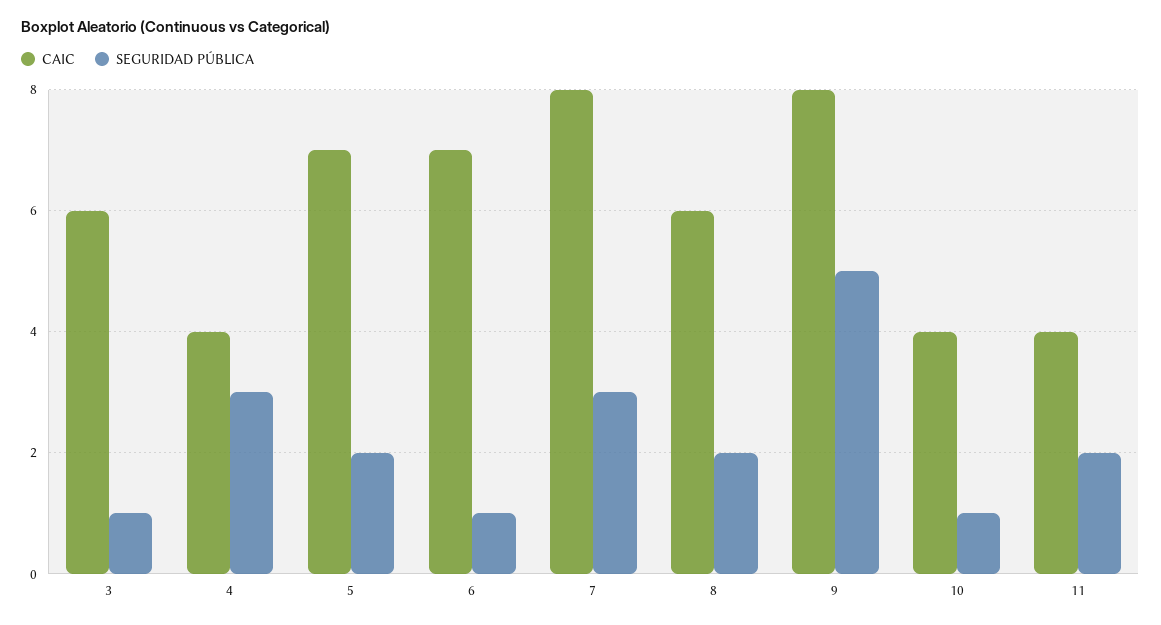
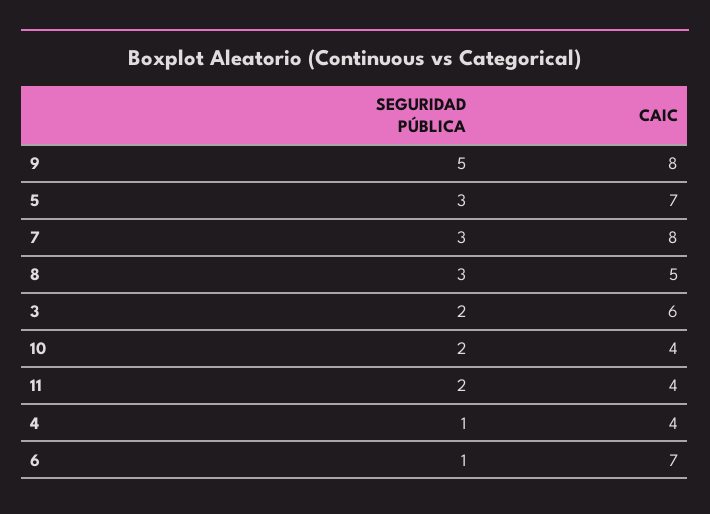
  {
    "CAIC": {
      "3": 6,
      "4": 4,
      "5": 7,
      "6": 7,
      "7": 8,
-     "8": 6,
+     "8": 5,
      "9": 8,
      "10": 4,
      "11": 4
    },
    "SEGURIDAD PÚBLICA": {
-     "3": 1,
+     "3": 2,
-     "4": 3,
+     "4": 1,
-     "5": 2,
+     "5": 3,
      "6": 1,
      "7": 3,
-     "8": 2,
+     "8": 3,
      "9": 5,
-     "10": 1,
+     "10": 2,
      "11": 2
    }
  }

